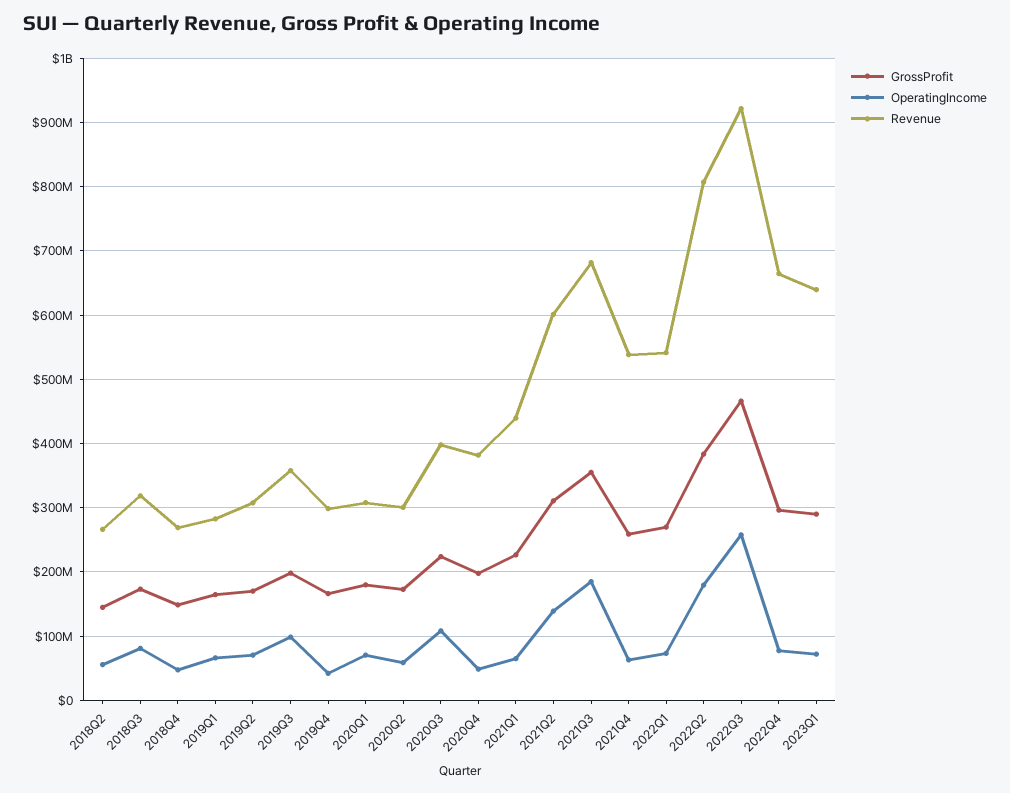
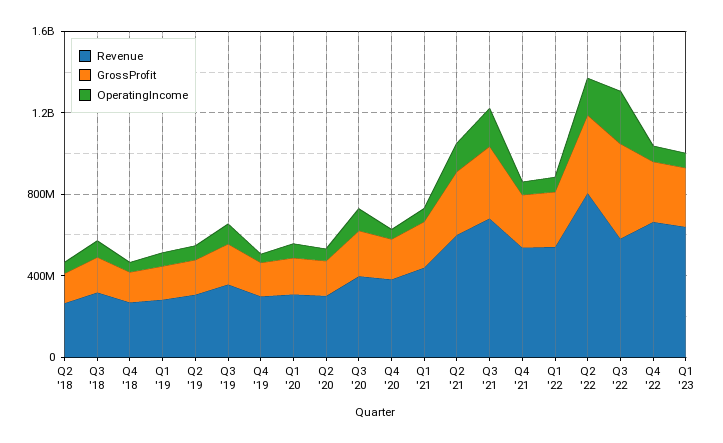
  {
    "GrossProfit": {
      "2018Q2": 140000000,
      "2018Q3": 170000000,
      "2018Q4": 150000000,
      "2019Q1": 160000000,
      "2019Q2": 170000000,
      "2019Q3": 200000000,
      "2019Q4": 170000000,
      "2020Q1": 180000000,
      "2020Q2": 170000000,
      "2020Q3": 220000000,
      "2020Q4": 200000000,
      "2021Q1": 230000000,
      "2021Q2": 310000000,
      "2021Q3": 360000000,
      "2021Q4": 260000000,
      "2022Q1": 270000000,
      "2022Q2": 380000000,
      "2022Q3": 470000000,
      "2022Q4": 300000000,
      "2023Q1": 290000000
    },
    "OperatingIncome": {
      "2018Q2": 60000000,
      "2018Q3": 80000000,
      "2018Q4": 50000000,
      "2019Q1": 70000000,
      "2019Q2": 70000000,
      "2019Q3": 100000000,
      "2019Q4": 40000000,
      "2020Q1": 70000000,
      "2020Q2": 60000000,
      "2020Q3": 110000000,
      "2020Q4": 50000000,
      "2021Q1": 60000000,
      "2021Q2": 140000000,
      "2021Q3": 180000000,
      "2021Q4": 60000000,
      "2022Q1": 70000000,
      "2022Q2": 180000000,
      "2022Q3": 260000000,
      "2022Q4": 80000000,
      "2023Q1": 70000000
    },
    "Revenue": {
      "2018Q2": 270000000,
      "2018Q3": 320000000,
      "2018Q4": 270000000,
      "2019Q1": 280000000,
      "2019Q2": 310000000,
      "2019Q3": 360000000,
      "2019Q4": 300000000,
      "2020Q1": 310000000,
      "2020Q2": 300000000,
      "2020Q3": 400000000,
      "2020Q4": 380000000,
      "2021Q1": 440000000,
      "2021Q2": 600000000,
      "2021Q3": 680000000,
      "2021Q4": 540000000,
      "2022Q1": 540000000,
      "2022Q2": 810000000,
-     "2022Q3": 920000000,
+     "2022Q3": 600000000,
      "2022Q4": 660000000,
      "2023Q1": 640000000
    }
  }

